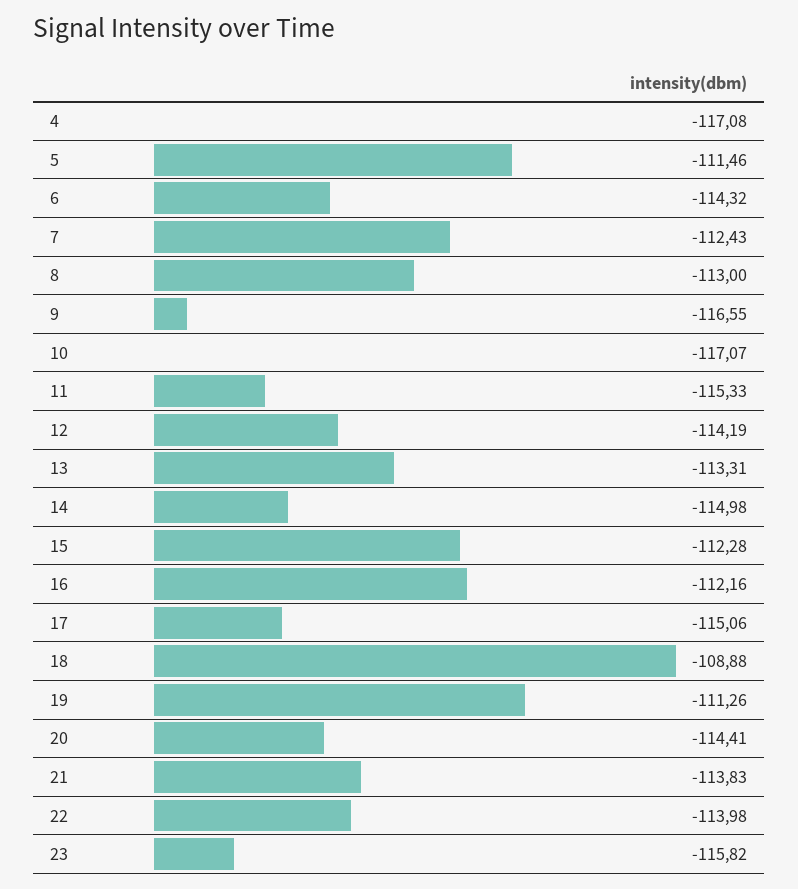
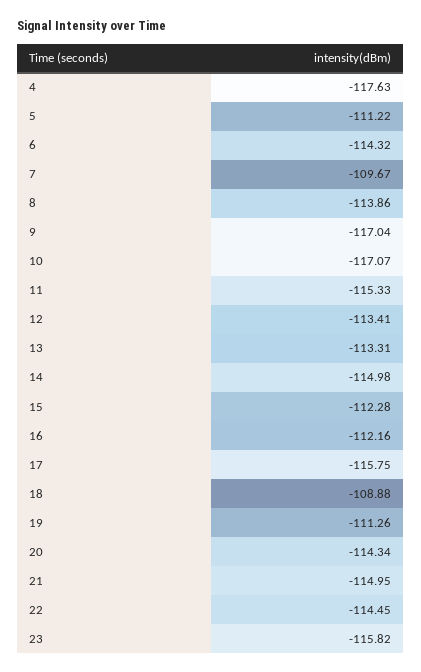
  {
-   "4": -117.08,
+   "4": -117.63,
-   "5": -111.46,
+   "5": -111.22,
    "6": -114.32,
-   "7": -112.43,
+   "7": -109.67,
-   "8": -113,
+   "8": -113.86,
-   "9": -116.55,
+   "9": -117.04,
    "10": -117.07,
    "11": -115.33,
-   "12": -114.19,
+   "12": -113.41,
    "13": -113.31,
    "14": -114.98,
    "15": -112.28,
    "16": -112.16,
-   "17": -115.06,
+   "17": -115.75,
    "18": -108.88,
    "19": -111.26,
-   "20": -114.41,
+   "20": -114.34,
-   "21": -113.83,
+   "21": -114.95,
-   "22": -113.98,
+   "22": -114.45,
    "23": -115.82
  }

